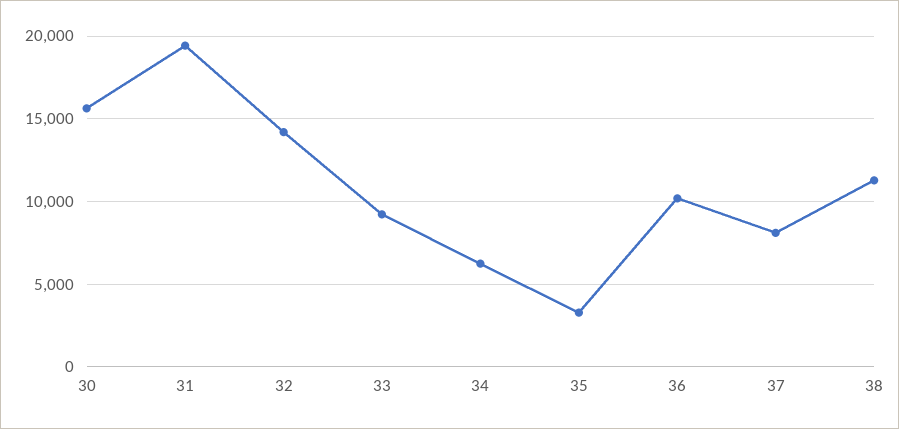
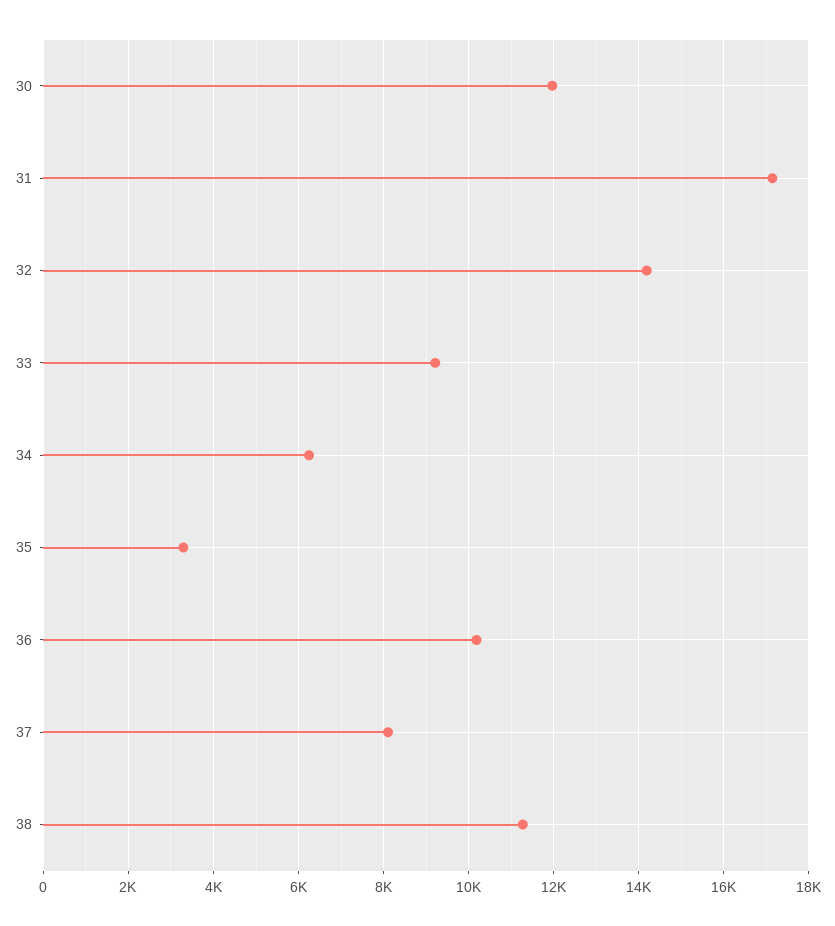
  {
-   "30": 15500,
+   "30": 12000,
-   "31": 19500,
+   "31": 17200,
    "32": 14200,
    "33": 9200,
    "34": 6200,
    "35": 3200,
    "36": 10200,
    "37": 8200,
    "38": 11200
  }

